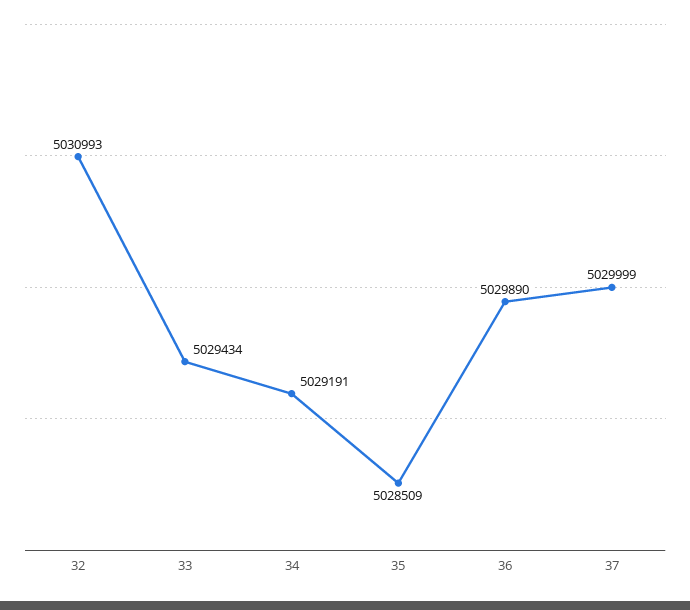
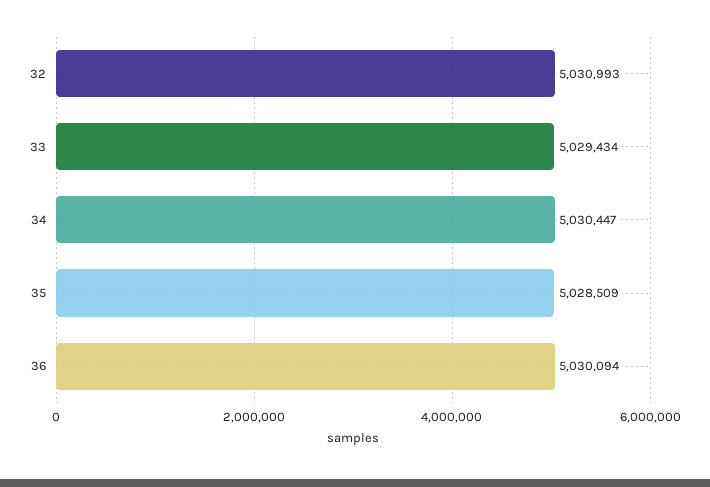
  {
    "32": 5030993,
    "33": 5029434,
-   "34": 5029191,
+   "34": 5030447,
    "35": 5028509,
-   "36": 5029890,
+   "36": 5030094
-   "37": 5029999
  }

